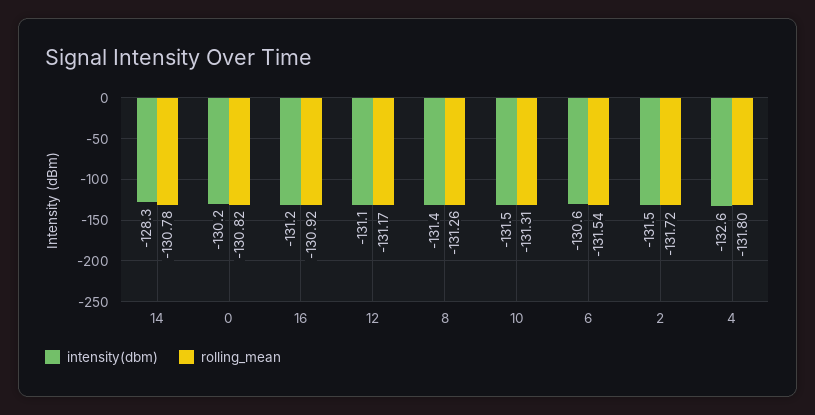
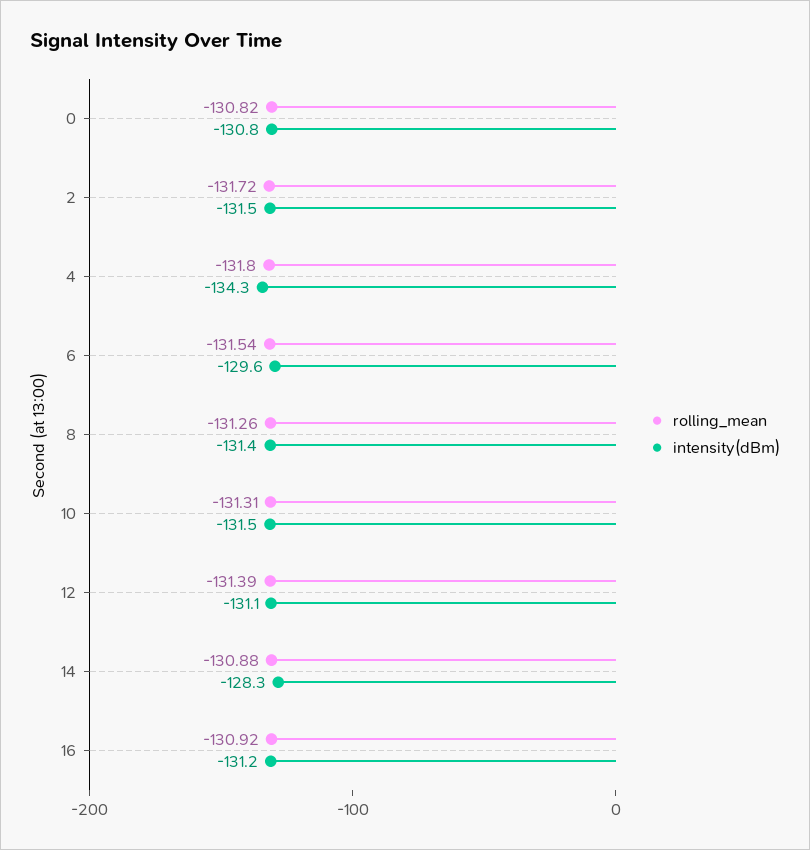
  {
    "intensity(dbm)": {
      "14": -128.3,
-     "0": -130.2,
+     "0": -130.8,
      "16": -131.2,
      "12": -131.1,
      "8": -131.4,
      "10": -131.5,
-     "6": -130.6,
+     "6": -129.6,
      "2": -131.5,
-     "4": -132.6
+     "4": -134.3
    },
    "rolling_mean": {
-     "14": -130.78,
+     "14": -130.88,
      "0": -130.82,
      "16": -130.92,
-     "12": -131.17,
+     "12": -131.39,
      "8": -131.26,
      "10": -131.31,
      "6": -131.54,
      "2": -131.72,
      "4": -131.8
    }
  }

